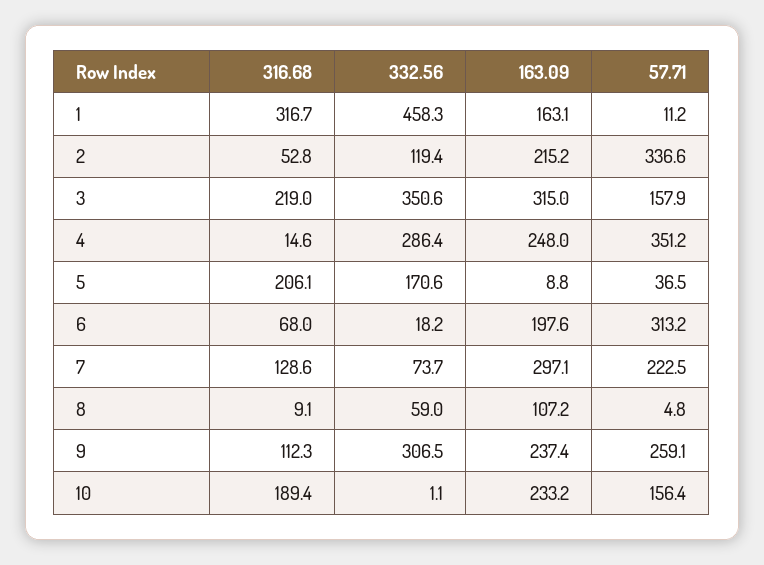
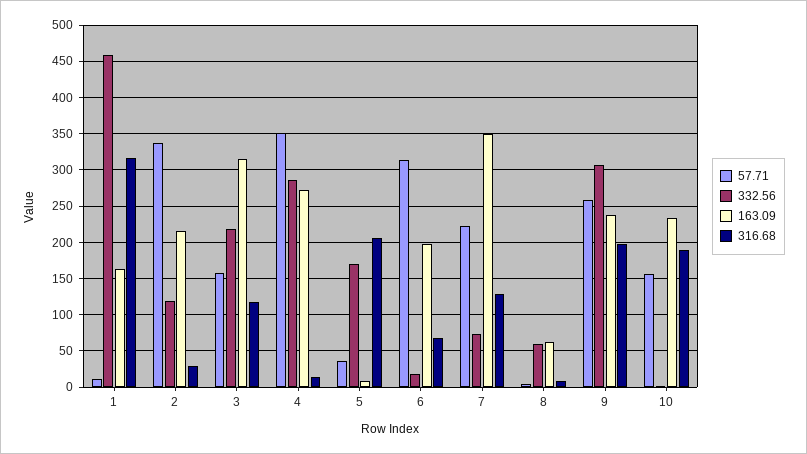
  {
    "316.68": {
      "1": 316.7,
-     "2": 52.8,
+     "2": 30,
-     "3": 219,
+     "3": 120,
      "4": 14.6,
      "5": 206.1,
      "6": 68,
      "7": 128.6,
      "8": 9.1,
-     "9": 112.3,
+     "9": 200,
      "10": 189.4
    },
    "332.56": {
      "1": 458.3,
      "2": 119.4,
-     "3": 350.6,
+     "3": 220,
      "4": 286.4,
      "5": 170.6,
      "6": 18.2,
      "7": 73.7,
      "8": 59,
      "9": 306.5,
      "10": 1.1
    },
    "163.09": {
      "1": 163.1,
      "2": 215.2,
      "3": 315,
-     "4": 248,
+     "4": 270,
      "5": 8.8,
      "6": 197.6,
-     "7": 297.1,
+     "7": 350,
-     "8": 107.2,
+     "8": 60,
      "9": 237.4,
      "10": 233.2
    },
    "57.71": {
      "1": 11.2,
      "2": 336.6,
      "3": 157.9,
      "4": 351.2,
      "5": 36.5,
      "6": 313.2,
      "7": 222.5,
      "8": 4.8,
      "9": 259.1,
      "10": 156.4
    }
  }

